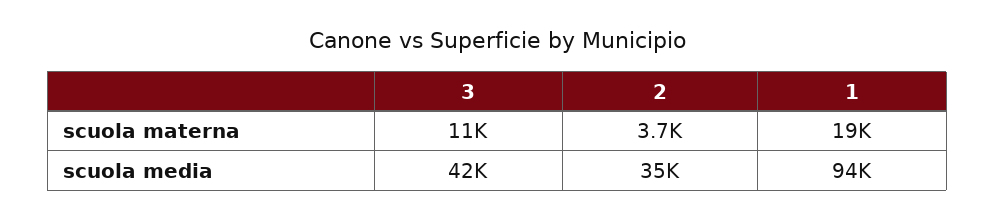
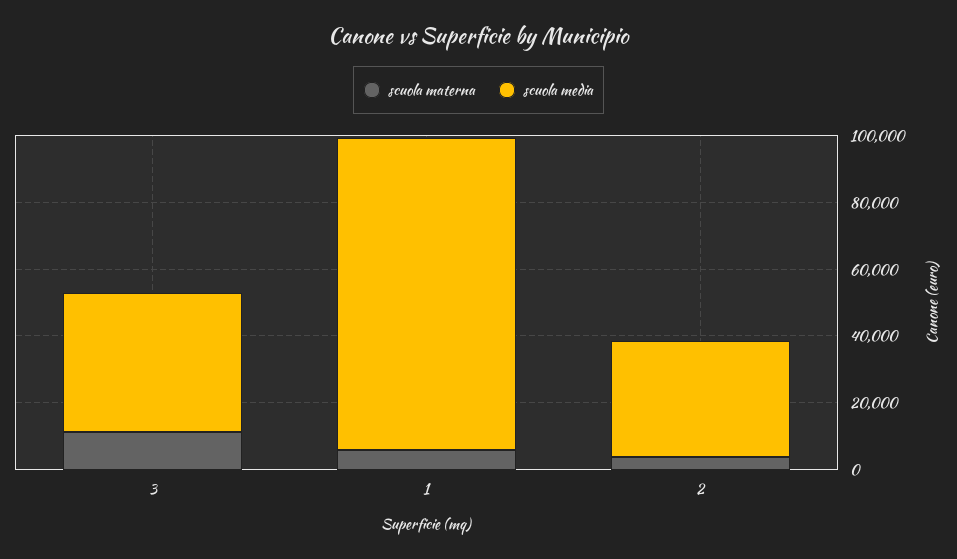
  {
    "scuola materna": {
      "3": 11000,
      "2": 3700,
-     "1": 19000
+     "1": 5000
    },
    "scuola media": {
      "3": 42000,
      "2": 35000,
      "1": 94000
    }
  }

